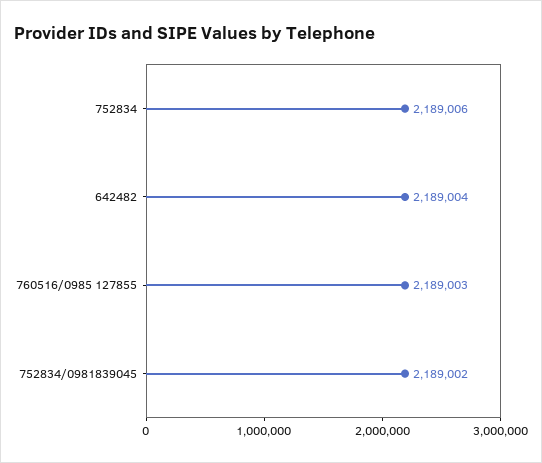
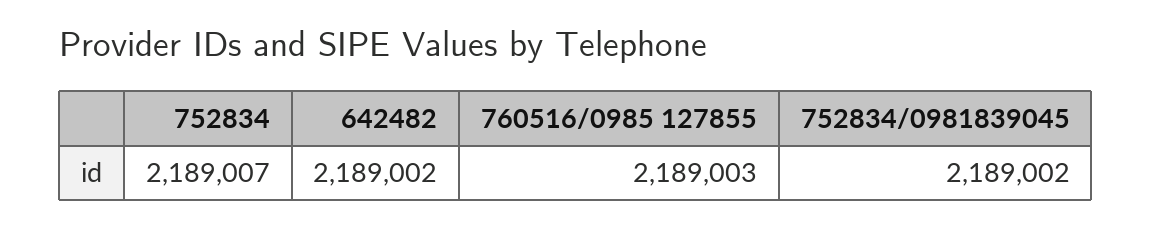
  {
-   "752834": 2189006,
+   "752834": 2189007,
-   "642482": 2189004,
+   "642482": 2189002,
    "760516/0985 127855": 2189003,
    "752834/0981839045": 2189002
  }

